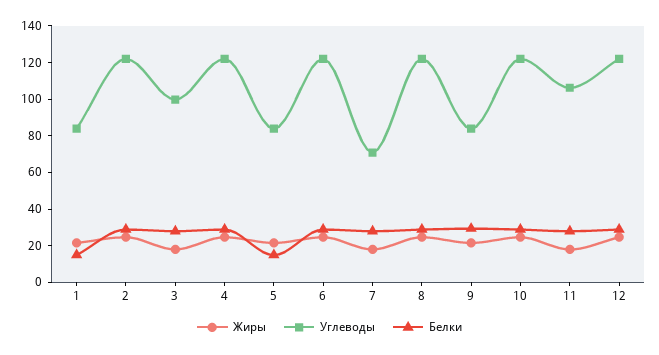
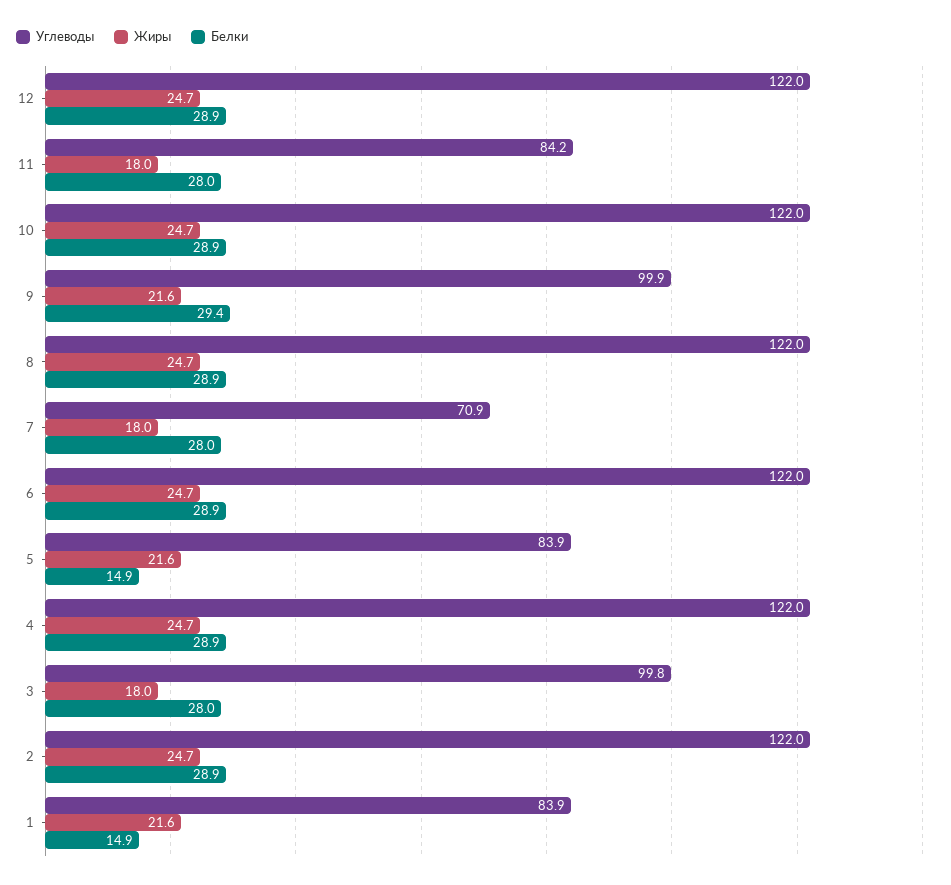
  {
    "Жиры": {
      "1": 21.6,
      "2": 24.7,
      "3": 18,
      "4": 24.7,
      "5": 21.6,
      "6": 24.7,
      "7": 18,
      "8": 24.7,
      "9": 21.6,
      "10": 24.7,
      "11": 18,
      "12": 24.7
    },
    "Углеводы": {
      "1": 83.9,
      "2": 122,
      "3": 99.8,
      "4": 122,
      "5": 83.9,
      "6": 122,
      "7": 70.9,
      "8": 122,
-     "9": 85,
+     "9": 99.9,
      "10": 122,
-     "11": 105,
+     "11": 84.2,
      "12": 122
    },
    "Белки": {
      "1": 14.9,
      "2": 28.9,
      "3": 28,
      "4": 28.9,
      "5": 14.9,
      "6": 28.9,
      "7": 28,
      "8": 28.9,
      "9": 29.4,
      "10": 28.9,
      "11": 28,
      "12": 28.9
    }
  }

